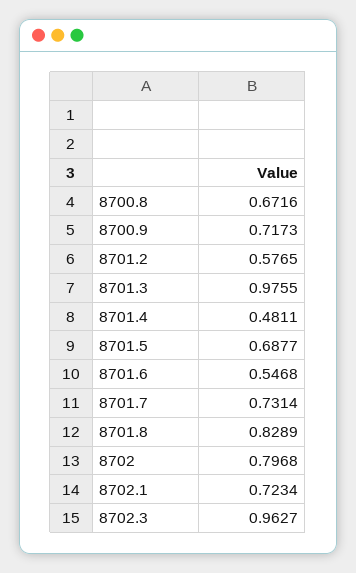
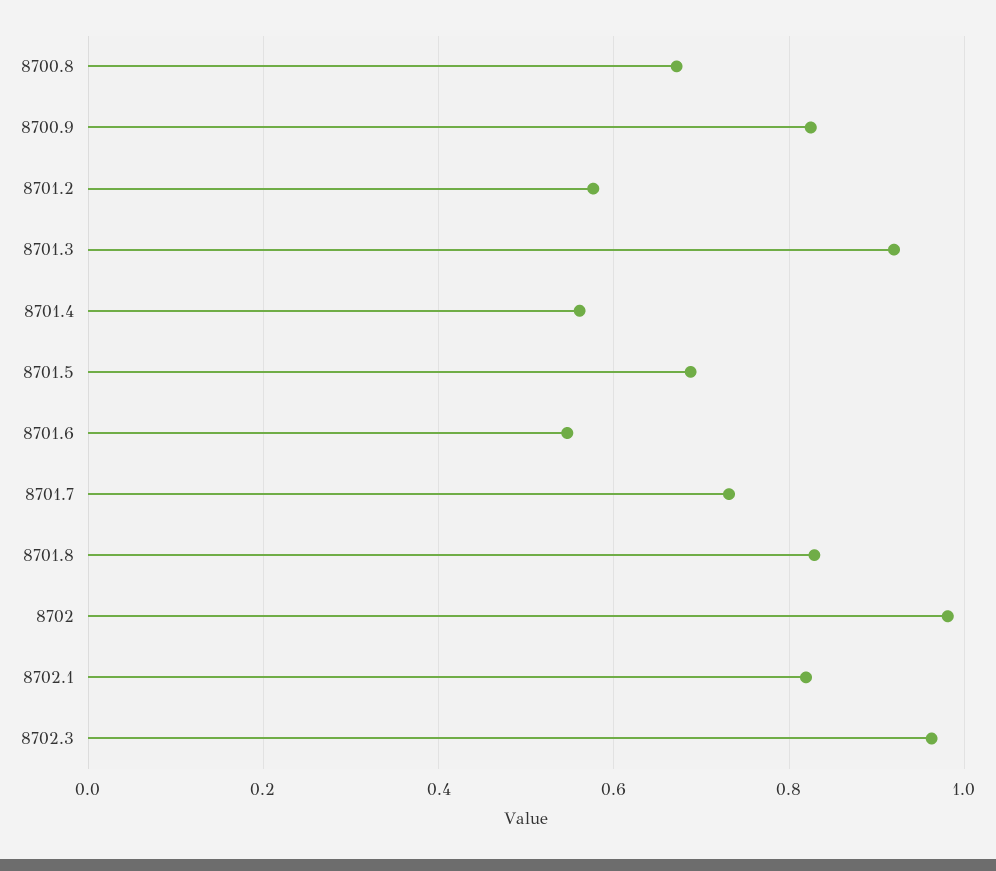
  {
    "8700.8": 0.6716,
-   "8700.9": 0.7173,
+   "8700.9": 0.82,
    "8701.2": 0.5765,
-   "8701.3": 0.9755,
+   "8701.3": 0.92,
-   "8701.4": 0.4811,
+   "8701.4": 0.56,
    "8701.5": 0.6877,
    "8701.6": 0.5468,
    "8701.7": 0.7314,
    "8701.8": 0.8289,
-   "8702": 0.7968,
+   "8702": 0.98,
-   "8702.1": 0.7234,
+   "8702.1": 0.82,
    "8702.3": 0.9627
  }

